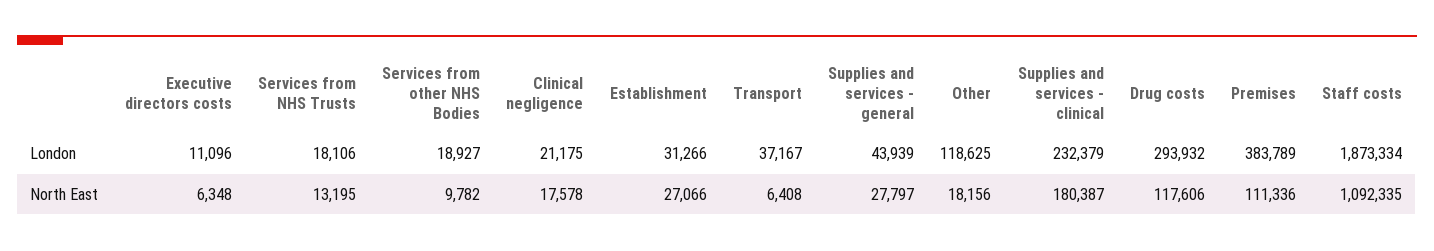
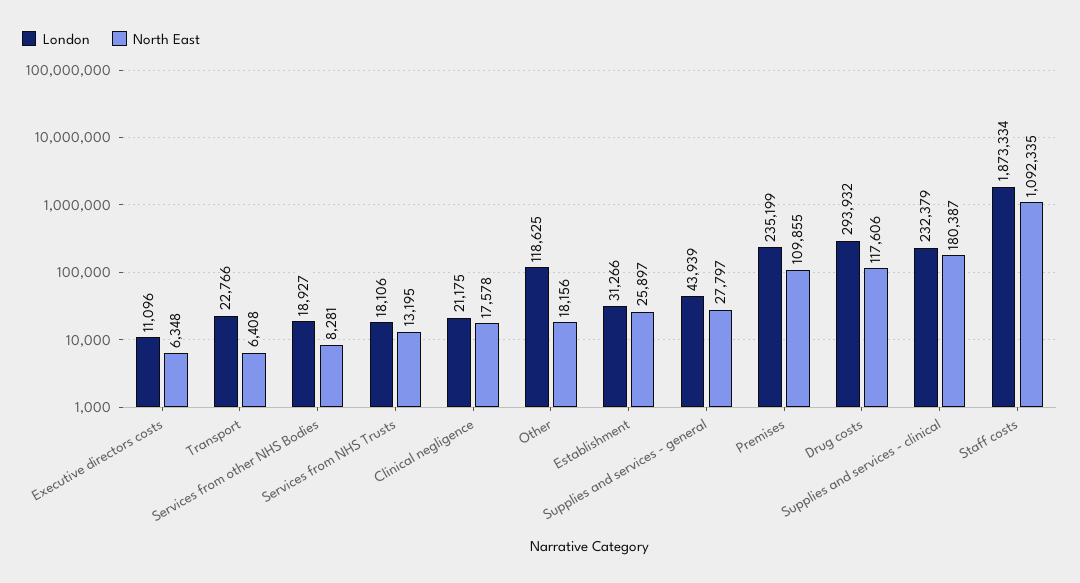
  {
    "London": {
      "Executive directors costs": 11096,
      "Services from NHS Trusts": 18106,
      "Services from other NHS Bodies": 18927,
      "Clinical negligence": 21175,
      "Establishment": 31266,
-     "Transport": 37167,
+     "Transport": 22766,
      "Supplies and services - general": 43939,
      "Other": 118625,
      "Supplies and services - clinical": 232379,
      "Drug costs": 293932,
-     "Premises": 383789,
+     "Premises": 235199,
      "Staff costs": 1873334
    },
    "North East": {
      "Executive directors costs": 6348,
      "Services from NHS Trusts": 13195,
-     "Services from other NHS Bodies": 9782,
+     "Services from other NHS Bodies": 8281,
      "Clinical negligence": 17578,
-     "Establishment": 27066,
+     "Establishment": 25897,
      "Transport": 6408,
      "Supplies and services - general": 27797,
      "Other": 18156,
      "Supplies and services - clinical": 180387,
      "Drug costs": 117606,
-     "Premises": 111336,
+     "Premises": 109855,
      "Staff costs": 1092335
    }
  }

